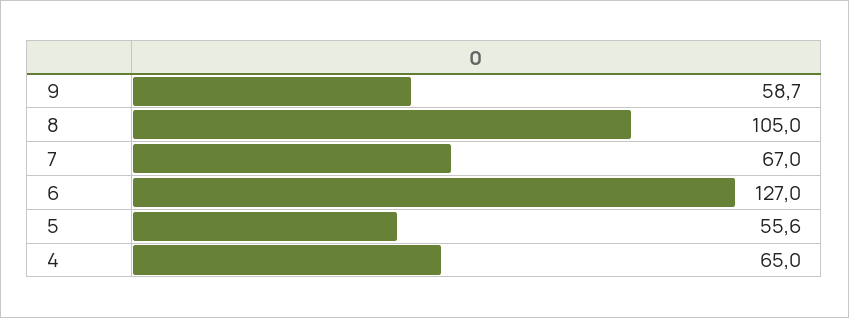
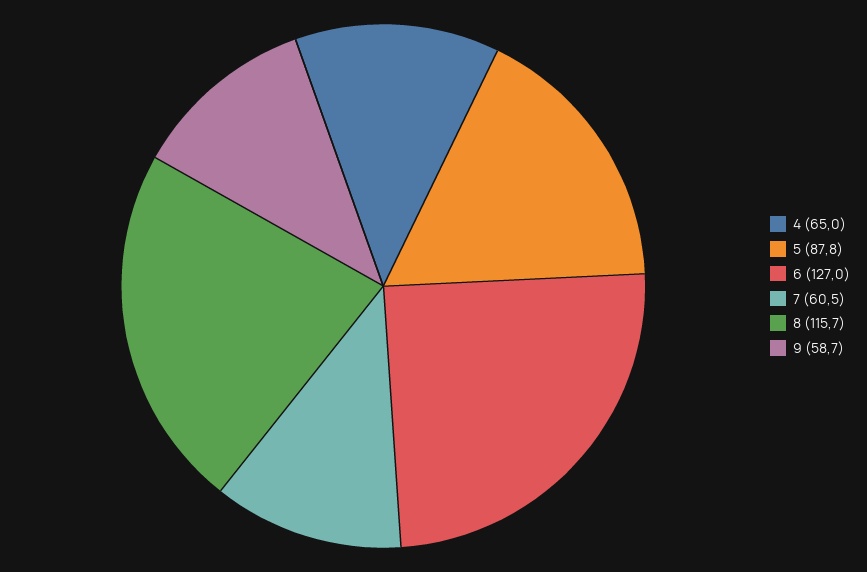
  {
    "9": 58.7,
-   "8": 105,
+   "8": 115.7,
-   "7": 67,
+   "7": 60.5,
    "6": 127,
-   "5": 55.6,
+   "5": 87.8,
    "4": 65
  }

